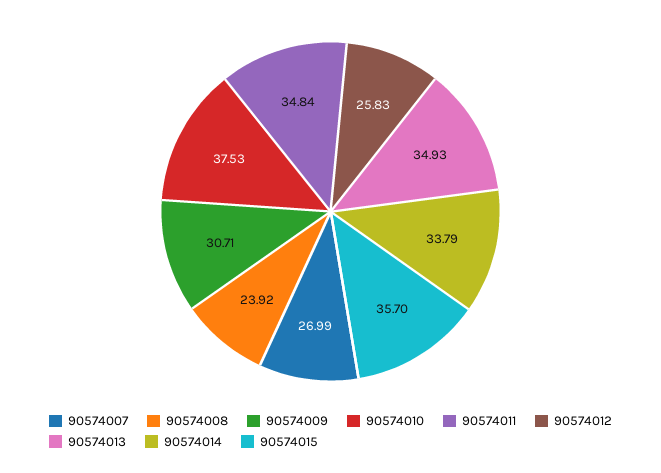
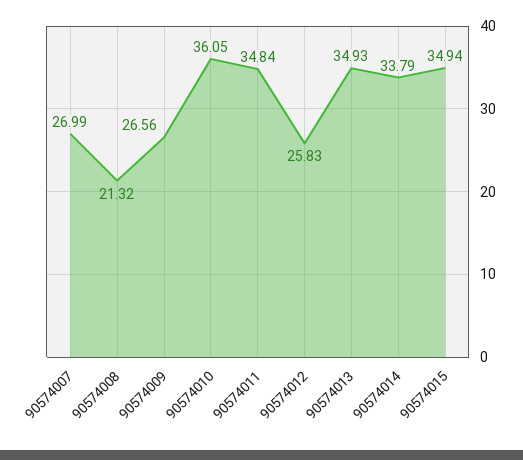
  {
    "90574007": 26.99,
-   "90574008": 23.92,
+   "90574008": 21.32,
-   "90574009": 30.71,
+   "90574009": 26.56,
-   "90574010": 37.53,
+   "90574010": 36.05,
    "90574011": 34.84,
    "90574012": 25.83,
    "90574013": 34.93,
    "90574014": 33.79,
-   "90574015": 35.7
+   "90574015": 34.94
  }

